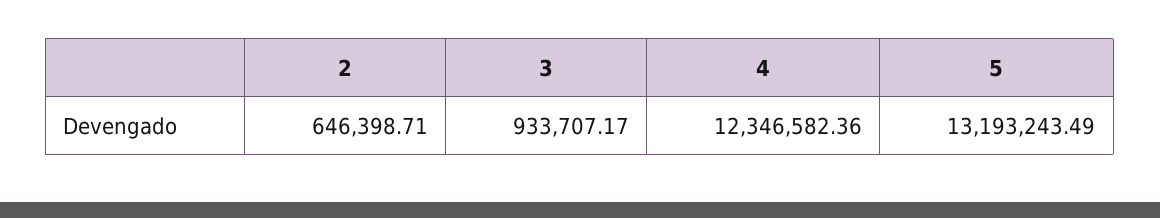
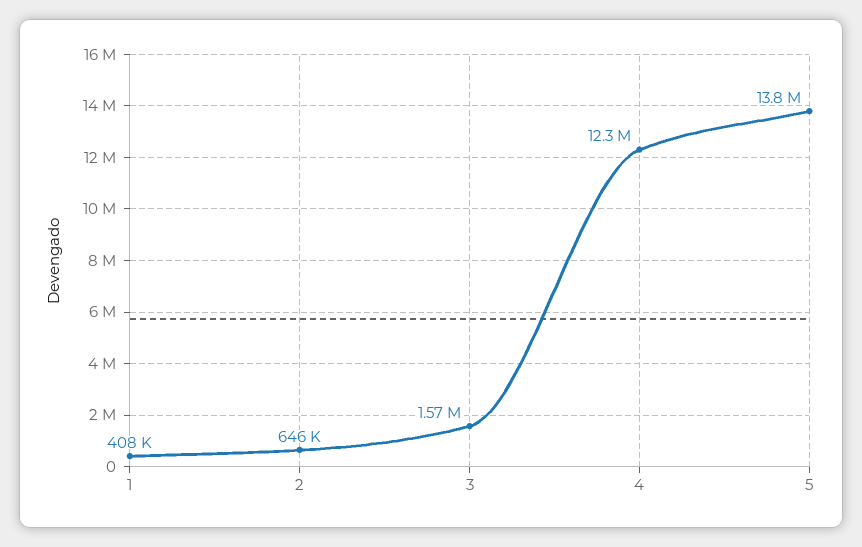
  {
    "2": 646398.71,
-   "3": 933707.17,
+   "3": 1570000,
    "4": 12346582.36,
-   "5": 13193243.49
+   "5": 13800000,
+   "1": 408000
  }

